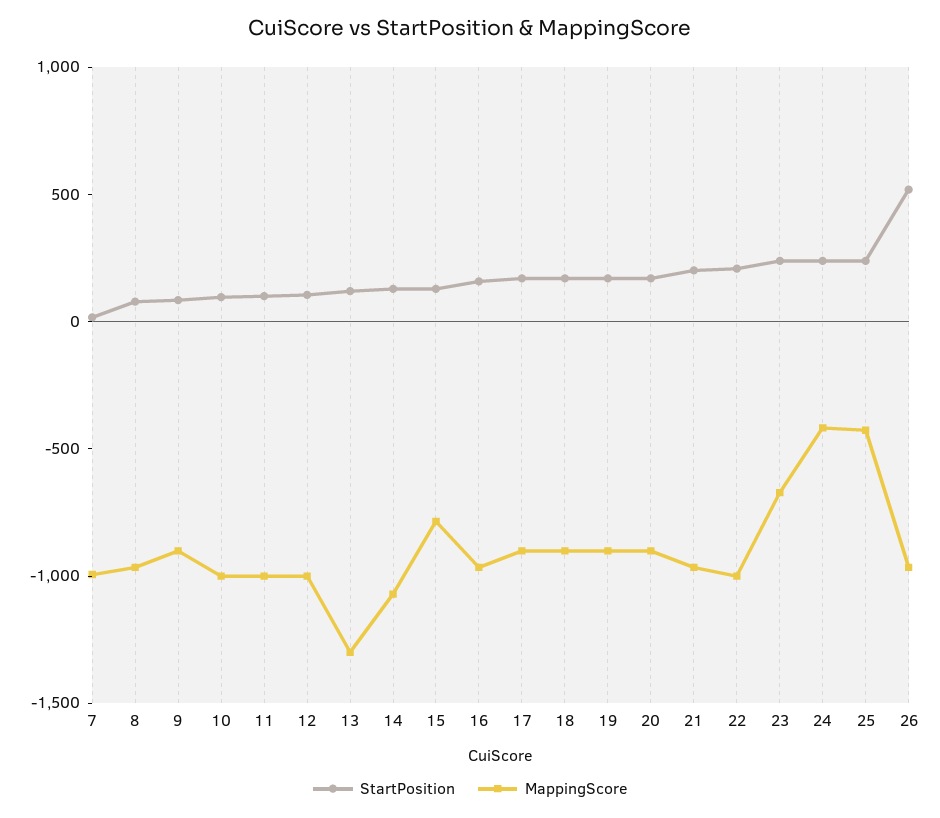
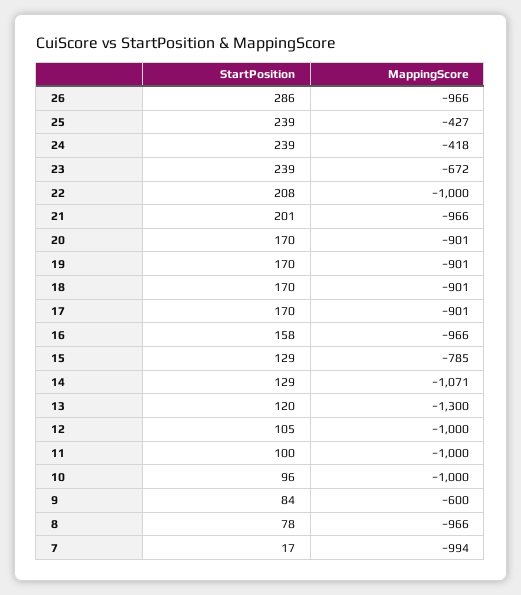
  {
    "StartPosition": {
      "7": 17,
      "8": 78,
      "9": 84,
      "10": 96,
      "11": 100,
      "12": 105,
      "13": 120,
      "14": 129,
      "15": 129,
      "16": 158,
      "17": 170,
      "18": 170,
      "19": 170,
      "20": 170,
      "21": 201,
      "22": 208,
      "23": 239,
      "24": 239,
      "25": 239,
-     "26": 500
+     "26": 286
    },
    "MappingScore": {
      "7": -994,
      "8": -966,
-     "9": -900,
+     "9": -600,
      "10": -1000,
      "11": -1000,
      "12": -1000,
      "13": -1300,
      "14": -1071,
      "15": -785,
      "16": -966,
      "17": -901,
      "18": -901,
      "19": -901,
      "20": -901,
      "21": -966,
      "22": -1000,
      "23": -672,
      "24": -418,
      "25": -427,
      "26": -966
    }
  }

